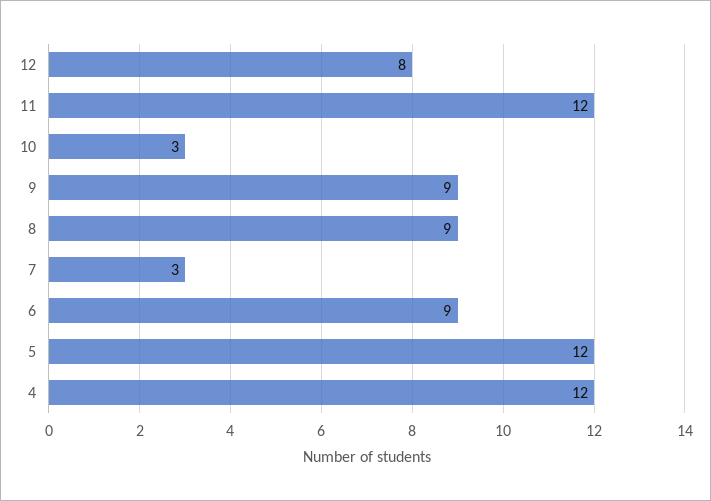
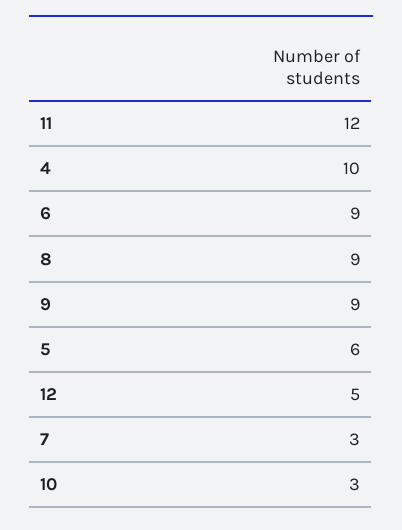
  {
-   "12": 8,
+   "12": 5,
    "11": 12,
    "10": 3,
    "9": 9,
    "8": 9,
    "7": 3,
    "6": 9,
-   "5": 12,
+   "5": 6,
-   "4": 12
+   "4": 10
  }

